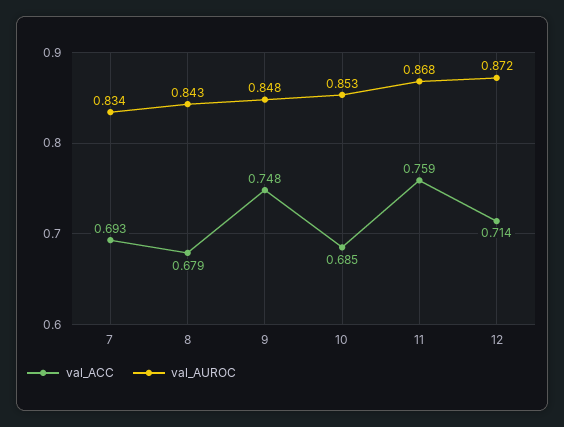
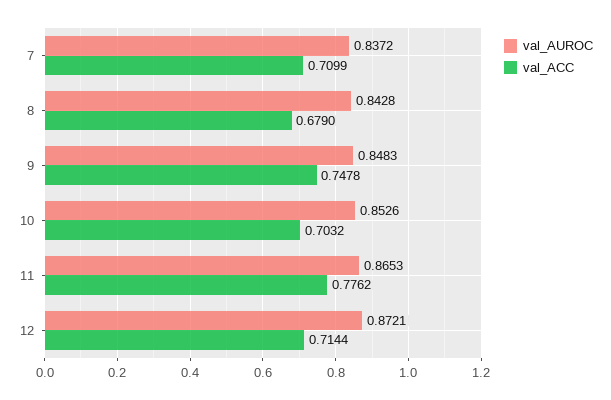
  {
    "val_ACC": {
-     "7": 0.693,
+     "7": 0.7099,
      "8": 0.679,
      "9": 0.7478,
-     "10": 0.685,
+     "10": 0.7032,
-     "11": 0.759,
+     "11": 0.7762,
      "12": 0.7144
    },
    "val_AUROC": {
-     "7": 0.834,
+     "7": 0.8372,
      "8": 0.8428,
      "9": 0.8483,
      "10": 0.8526,
-     "11": 0.868,
+     "11": 0.8653,
      "12": 0.8721
    }
  }

